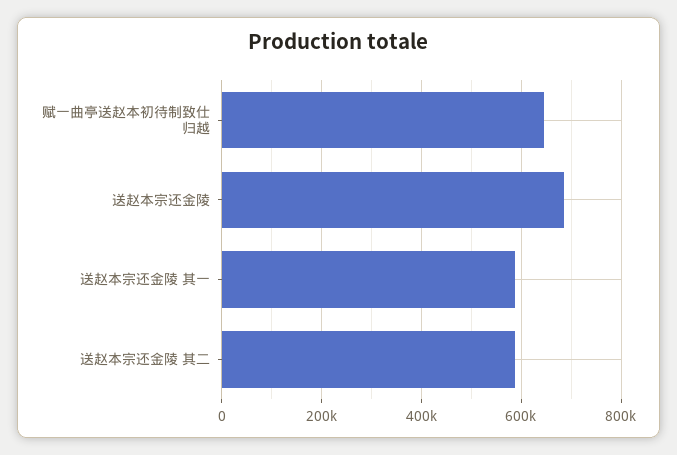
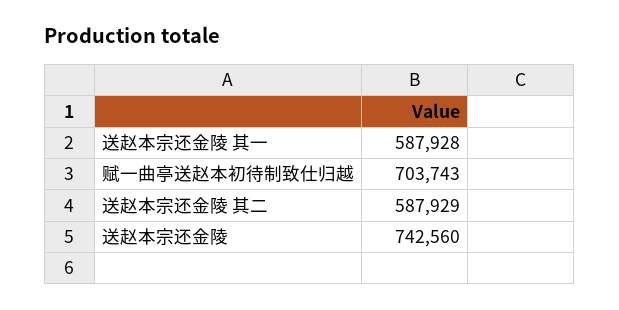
  {
-   "赋一曲亭送赵本初待制致仕归越": 640000,
+   "赋一曲亭送赵本初待制致仕归越": 703743,
-   "送赵本宗还金陵": 680000,
+   "送赵本宗还金陵": 742560,
    "送赵本宗还金陵 其一": 587928,
    "送赵本宗还金陵 其二": 587929
  }

